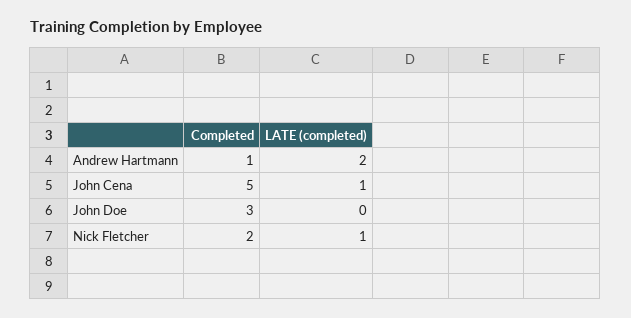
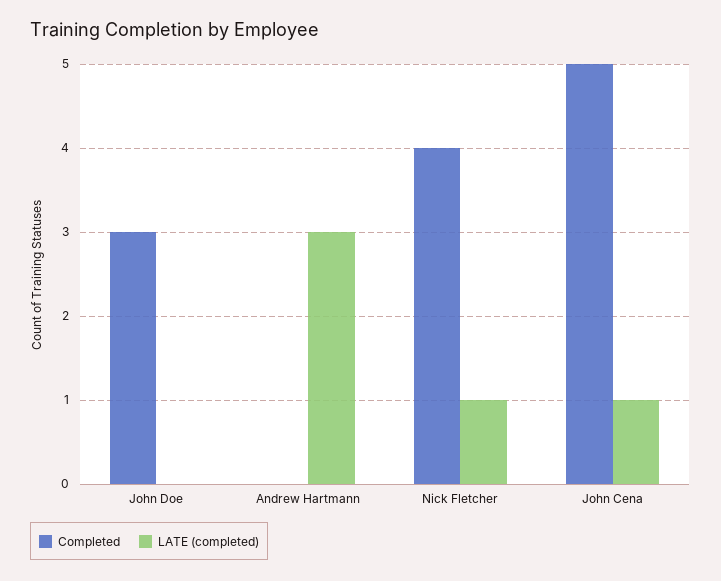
  {
    "Completed": {
-     "Andrew Hartmann": 1,
+     "Andrew Hartmann": 0,
      "John Cena": 5,
      "John Doe": 3,
-     "Nick Fletcher": 2
+     "Nick Fletcher": 4
    },
    "LATE (completed)": {
-     "Andrew Hartmann": 2,
+     "Andrew Hartmann": 3,
      "John Cena": 1,
      "John Doe": 0,
      "Nick Fletcher": 1
    }
  }

